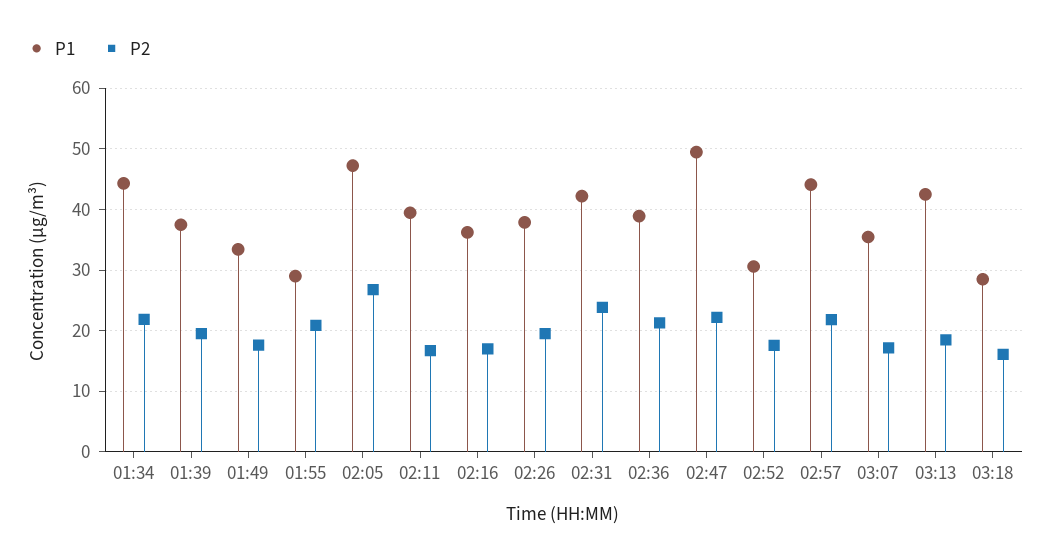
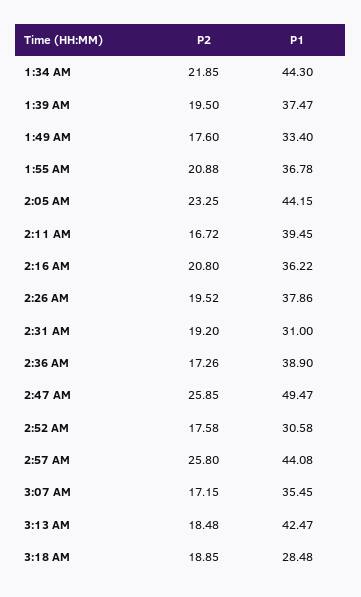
  {
    "P1": {
      "01:34": 44.3,
      "01:39": 37.47,
      "01:49": 33.4,
-     "01:55": 29,
+     "01:55": 36.78,
-     "02:05": 47,
+     "02:05": 44.15,
      "02:11": 39.45,
      "02:16": 36.22,
      "02:26": 37.86,
-     "02:31": 42,
+     "02:31": 31,
      "02:36": 38.9,
      "02:47": 49.47,
      "02:52": 30.58,
      "02:57": 44.08,
      "03:07": 35.45,
      "03:13": 42.47,
      "03:18": 28.48
    },
    "P2": {
      "01:34": 21.85,
      "01:39": 19.5,
      "01:49": 17.6,
      "01:55": 20.88,
-     "02:05": 27,
+     "02:05": 23.25,
      "02:11": 16.72,
-     "02:16": 17,
+     "02:16": 20.8,
      "02:26": 19.52,
-     "02:31": 24,
+     "02:31": 19.2,
-     "02:36": 21,
+     "02:36": 17.26,
-     "02:47": 22,
+     "02:47": 25.85,
      "02:52": 17.58,
-     "02:57": 22,
+     "02:57": 25.8,
      "03:07": 17.15,
      "03:13": 18.48,
-     "03:18": 16
+     "03:18": 18.85
    }
  }

